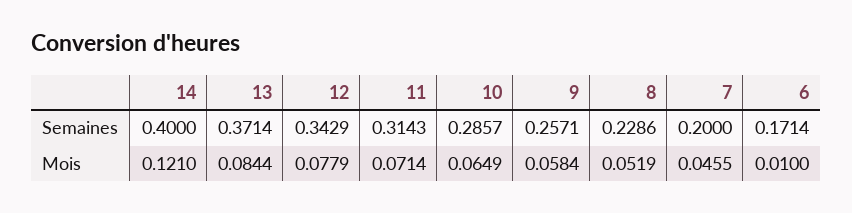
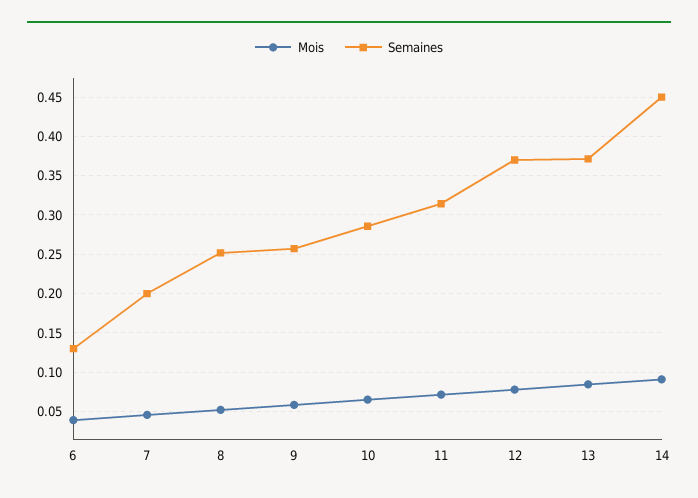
  {
    "Semaines": {
-     "14": 0.4,
+     "14": 0.45,
      "13": 0.3714,
-     "12": 0.3429,
+     "12": 0.37,
      "11": 0.3143,
      "10": 0.2857,
      "9": 0.2571,
-     "8": 0.2286,
+     "8": 0.25,
      "7": 0.2,
-     "6": 0.1714
+     "6": 0.13
    },
    "Mois": {
-     "14": 0.121,
+     "14": 0.09,
      "13": 0.0844,
      "12": 0.0779,
      "11": 0.0714,
      "10": 0.0649,
      "9": 0.0584,
      "8": 0.0519,
      "7": 0.0455,
-     "6": 0.01
+     "6": 0.04
    }
  }

